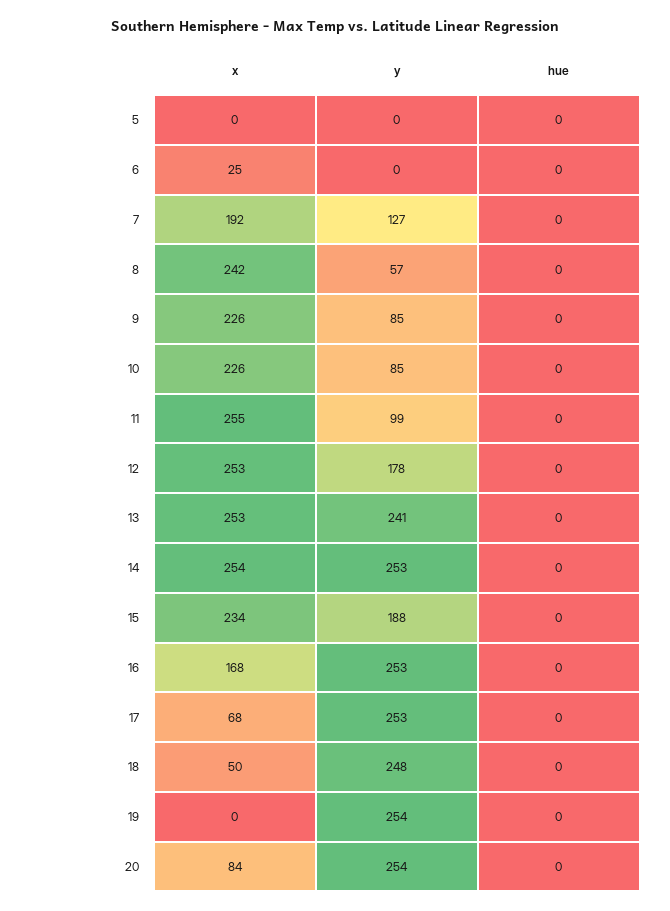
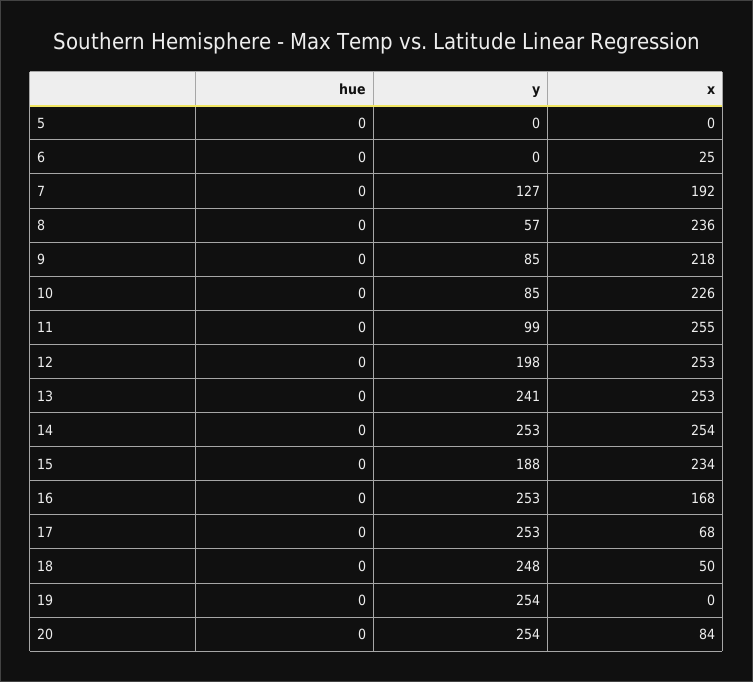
  {
    "x": {
      "5": 0,
      "6": 25,
      "7": 192,
-     "8": 242,
+     "8": 236,
-     "9": 226,
+     "9": 218,
      "10": 226,
      "11": 255,
      "12": 253,
      "13": 253,
      "14": 254,
      "15": 234,
      "16": 168,
      "17": 68,
      "18": 50,
      "19": 0,
      "20": 84
    },
    "y": {
      "5": 0,
      "6": 0,
      "7": 127,
      "8": 57,
      "9": 85,
      "10": 85,
      "11": 99,
-     "12": 178,
+     "12": 198,
      "13": 241,
      "14": 253,
      "15": 188,
      "16": 253,
      "17": 253,
      "18": 248,
      "19": 254,
      "20": 254
    },
    "hue": {
      "5": 0,
      "6": 0,
      "7": 0,
      "8": 0,
      "9": 0,
      "10": 0,
      "11": 0,
      "12": 0,
      "13": 0,
      "14": 0,
      "15": 0,
      "16": 0,
      "17": 0,
      "18": 0,
      "19": 0,
      "20": 0
    }
  }

